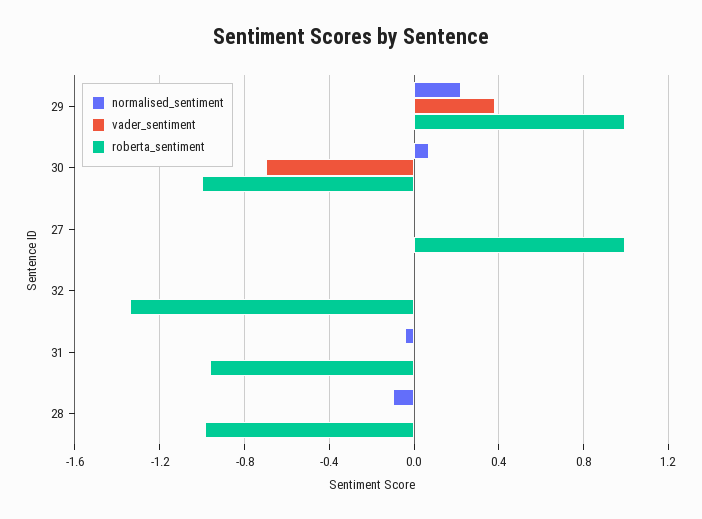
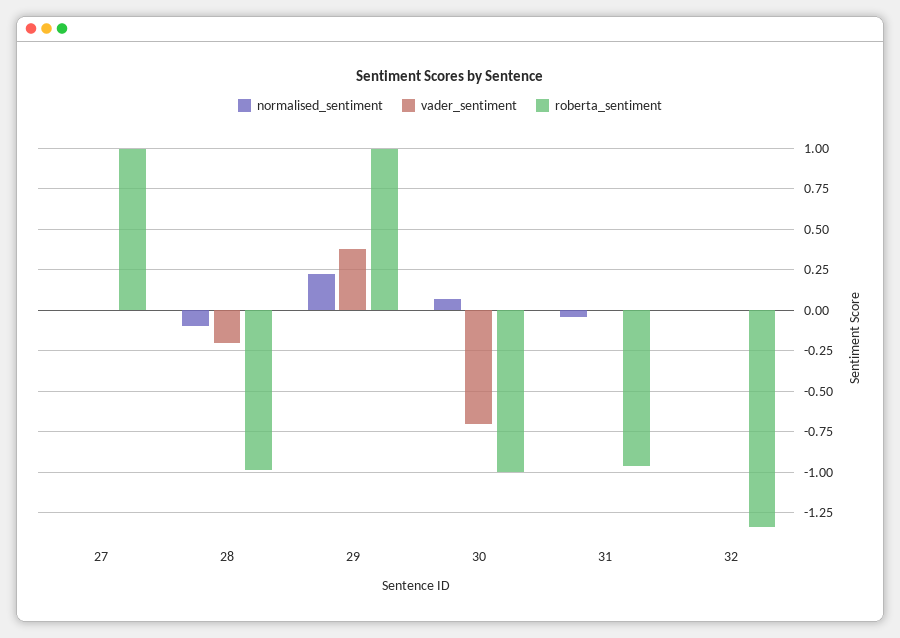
  {
    "normalised_sentiment": {
      "29": 0.2,
      "30": 0.05,
      "27": 0,
      "32": 0,
      "31": -0.05,
      "28": -0.1
    },
    "vader_sentiment": {
      "29": 0.4,
      "30": -0.7,
      "27": 0,
      "32": 0,
      "31": 0,
-     "28": 0
+     "28": -0.2
    },
    "roberta_sentiment": {
      "29": 1,
      "30": -1,
      "27": 1,
      "32": -1.35,
      "31": -0.95,
      "28": -1
    }
  }

